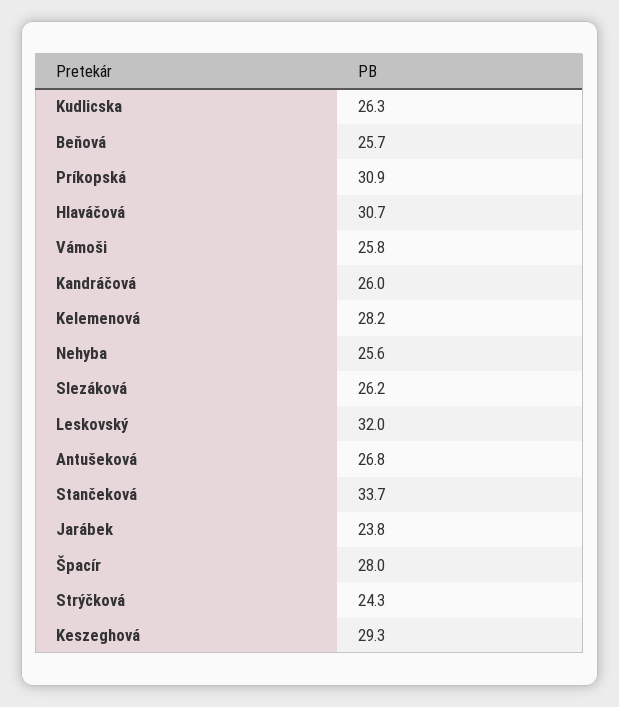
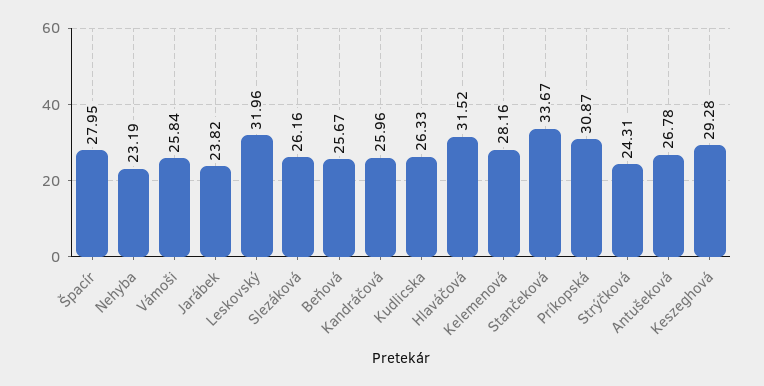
  {
    "Kudlicska": 26.33,
    "Beňová": 25.67,
    "Príkopská": 30.87,
-   "Hlaváčová": 30.7,
+   "Hlaváčová": 31.52,
    "Vámoši": 25.84,
    "Kandráčová": 25.96,
    "Kelemenová": 28.16,
-   "Nehyba": 25.6,
+   "Nehyba": 23.19,
    "Slezáková": 26.16,
    "Leskovský": 31.96,
    "Antušeková": 26.78,
    "Stančeková": 33.67,
    "Jarábek": 23.82,
    "Špacír": 27.95,
    "Strýčková": 24.31,
    "Keszeghová": 29.28
  }

